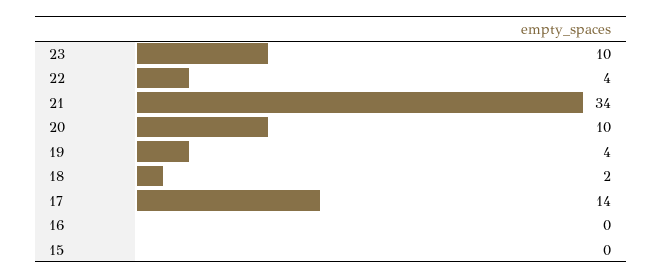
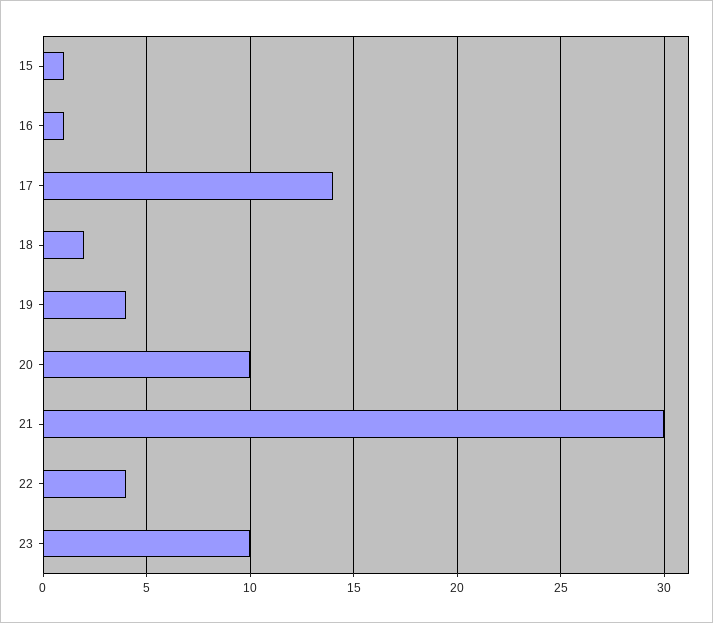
  {
    "23": 10,
    "22": 4,
-   "21": 34,
+   "21": 30,
    "20": 10,
    "19": 4,
    "18": 2,
    "17": 14,
-   "16": 0,
+   "16": 1,
-   "15": 0
+   "15": 1
  }

